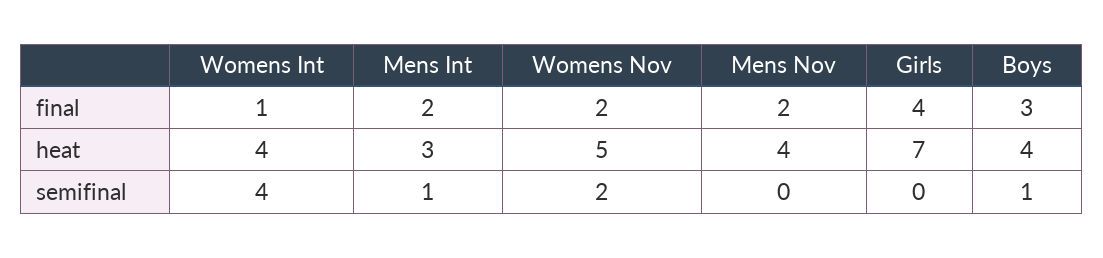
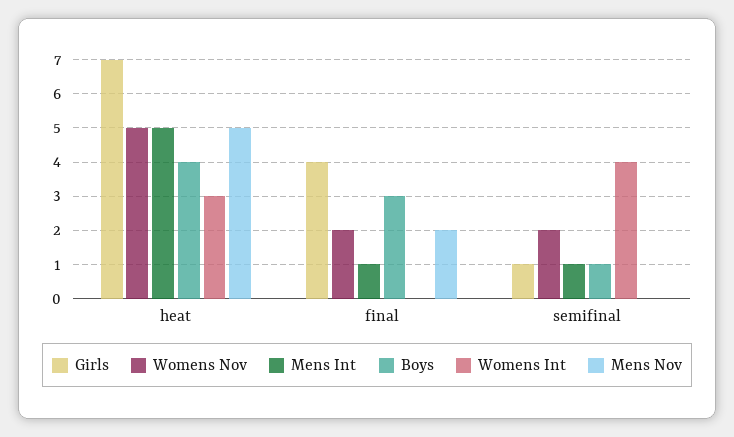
  {
    "Womens Int": {
-     "final": 1,
+     "final": 0,
-     "heat": 4,
+     "heat": 3,
      "semifinal": 4
    },
    "Mens Int": {
-     "final": 2,
+     "final": 1,
-     "heat": 3,
+     "heat": 5,
      "semifinal": 1
    },
    "Womens Nov": {
      "final": 2,
      "heat": 5,
      "semifinal": 2
    },
    "Mens Nov": {
      "final": 2,
-     "heat": 4,
+     "heat": 5,
      "semifinal": 0
    },
    "Girls": {
      "final": 4,
      "heat": 7,
-     "semifinal": 0
+     "semifinal": 1
    },
    "Boys": {
      "final": 3,
      "heat": 4,
      "semifinal": 1
    }
  }

